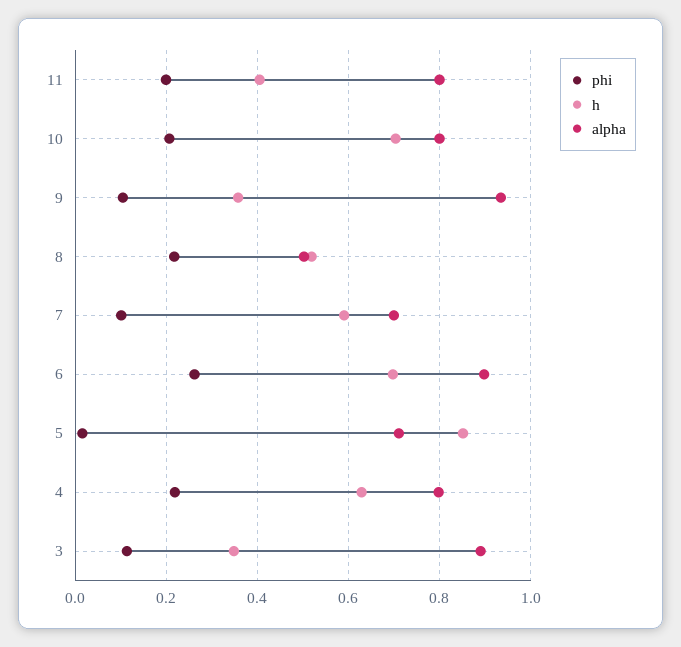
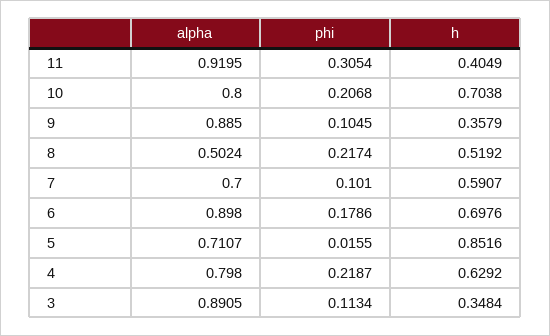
  {
    "phi": {
-     "11": 0.2,
+     "11": 0.3054,
      "10": 0.2068,
      "9": 0.1045,
      "8": 0.2174,
      "7": 0.101,
-     "6": 0.26,
+     "6": 0.1786,
      "5": 0.0155,
      "4": 0.2187,
      "3": 0.1134
    },
    "h": {
      "11": 0.4049,
      "10": 0.7038,
      "9": 0.3579,
      "8": 0.5192,
      "7": 0.5907,
      "6": 0.6976,
      "5": 0.8516,
      "4": 0.6292,
      "3": 0.3484
    },
    "alpha": {
-     "11": 0.8,
+     "11": 0.9195,
      "10": 0.8,
-     "9": 0.94,
+     "9": 0.885,
      "8": 0.5024,
      "7": 0.7,
      "6": 0.898,
      "5": 0.7107,
      "4": 0.798,
      "3": 0.8905
    }
  }

